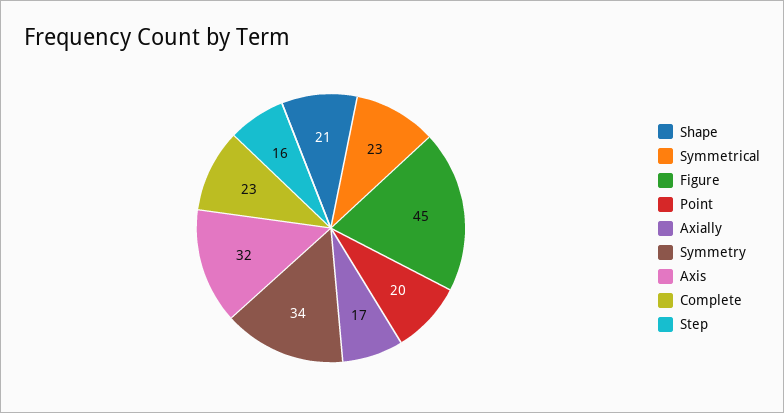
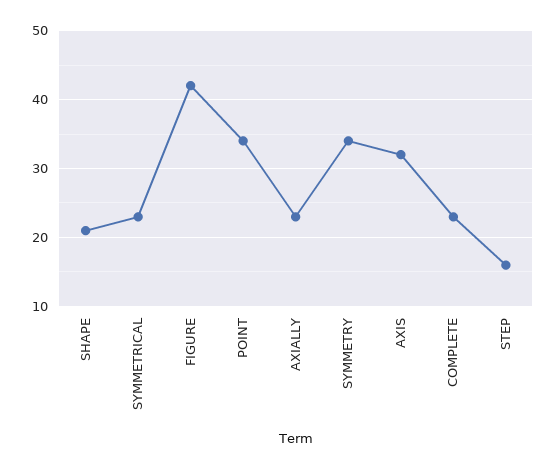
  {
    "Shape": 21,
    "Symmetrical": 23,
-   "Figure": 45,
+   "Figure": 42,
-   "Point": 20,
+   "Point": 34,
-   "Axially": 17,
+   "Axially": 23,
    "Symmetry": 34,
    "Axis": 32,
    "Complete": 23,
    "Step": 16
  }

